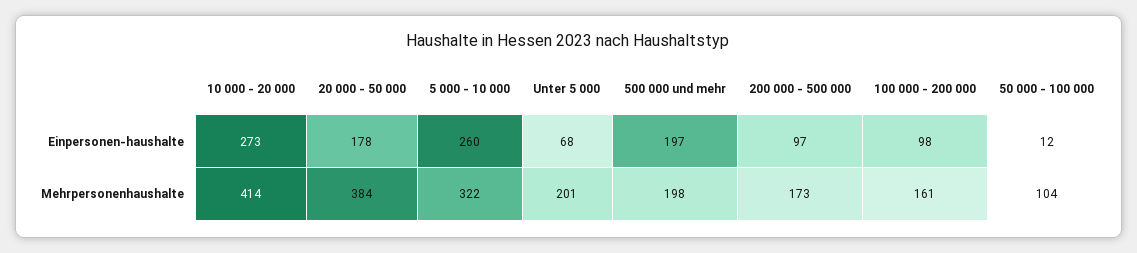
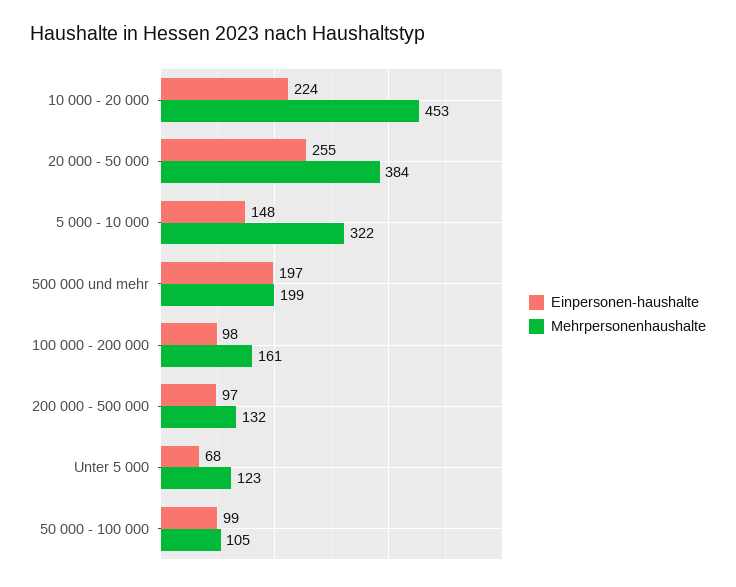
  {
    "Einpersonen-haushalte": {
-     "10 000 - 20 000": 273,
+     "10 000 - 20 000": 224,
-     "20 000 - 50 000": 178,
+     "20 000 - 50 000": 255,
-     "5 000 - 10 000": 260,
+     "5 000 - 10 000": 148,
      "Unter 5 000": 68,
      "500 000 und mehr": 197,
      "200 000 - 500 000": 97,
      "100 000 - 200 000": 98,
-     "50 000 - 100 000": 12
+     "50 000 - 100 000": 99
    },
    "Mehrpersonenhaushalte": {
-     "10 000 - 20 000": 414,
+     "10 000 - 20 000": 453,
      "20 000 - 50 000": 384,
      "5 000 - 10 000": 322,
-     "Unter 5 000": 201,
+     "Unter 5 000": 123,
-     "500 000 und mehr": 198,
+     "500 000 und mehr": 199,
-     "200 000 - 500 000": 173,
+     "200 000 - 500 000": 132,
      "100 000 - 200 000": 161,
-     "50 000 - 100 000": 104
+     "50 000 - 100 000": 105
    }
  }

